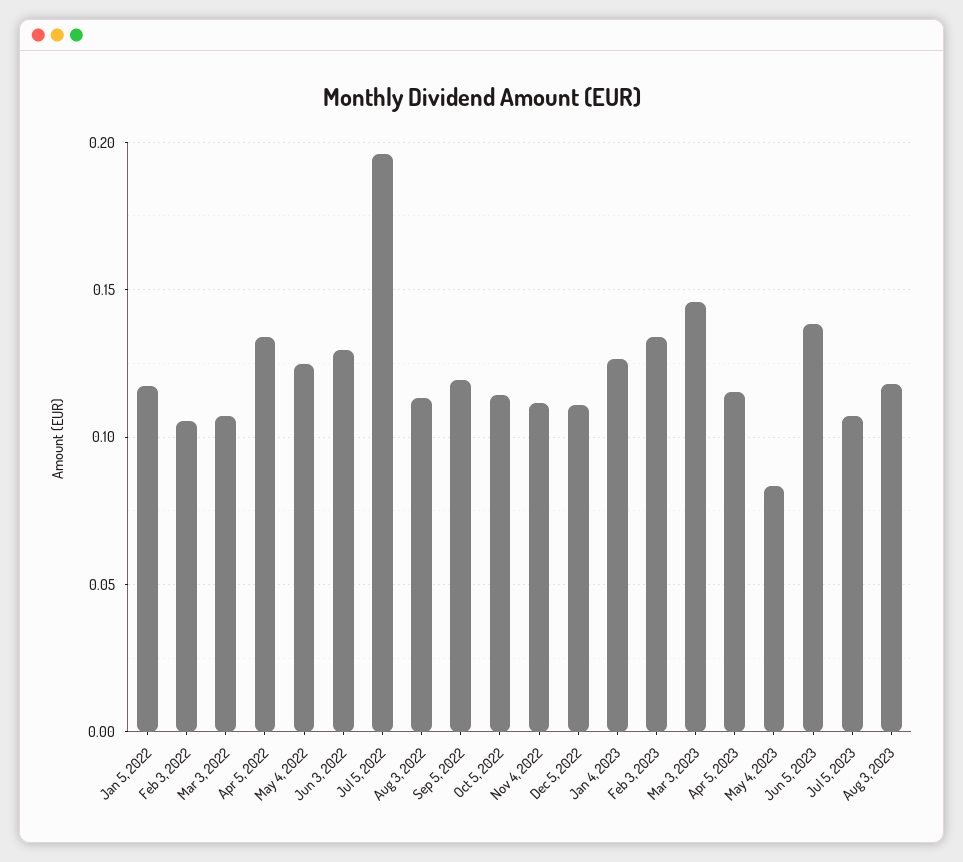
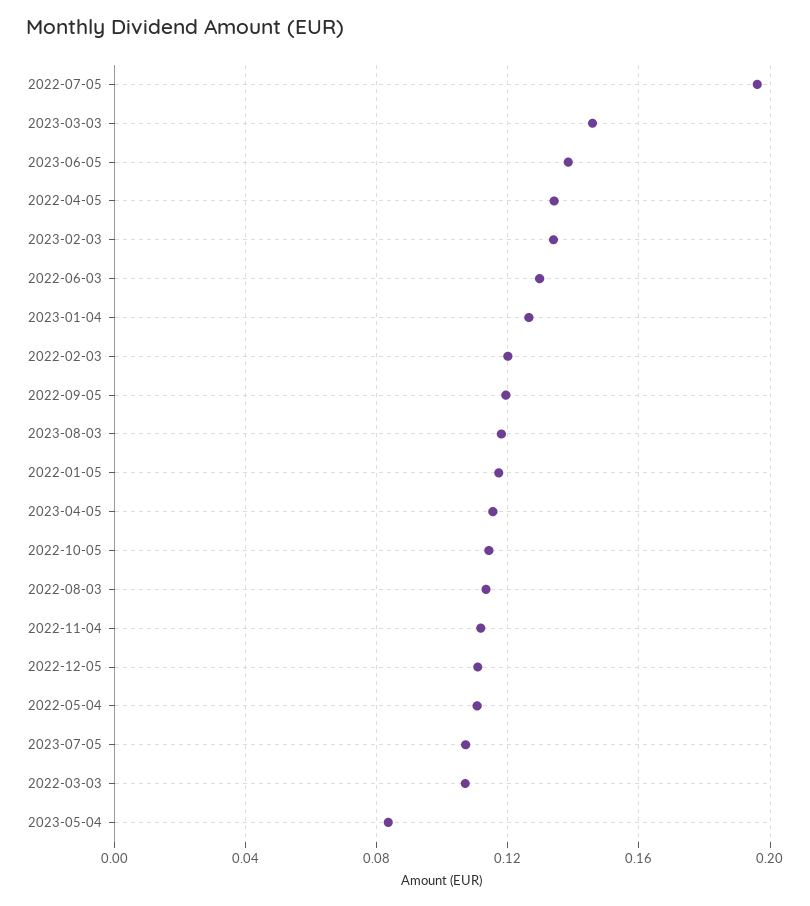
  {
    "Jan 5, 2022": 0.115,
-   "Feb 3, 2022": 0.105,
+   "Feb 3, 2022": 0.12,
    "Mar 3, 2022": 0.105,
    "Apr 5, 2022": 0.135,
-   "May 4, 2022": 0.125,
+   "May 4, 2022": 0.11,
    "Jun 3, 2022": 0.13,
    "Jul 5, 2022": 0.195,
    "Aug 3, 2022": 0.115,
    "Sep 5, 2022": 0.12,
    "Oct 5, 2022": 0.115,
    "Nov 4, 2022": 0.11,
    "Dec 5, 2022": 0.11,
    "Jan 4, 2023": 0.125,
    "Feb 3, 2023": 0.135,
    "Mar 3, 2023": 0.145,
    "Apr 5, 2023": 0.115,
    "May 4, 2023": 0.085,
    "Jun 5, 2023": 0.14,
    "Jul 5, 2023": 0.105,
    "Aug 3, 2023": 0.12
  }

